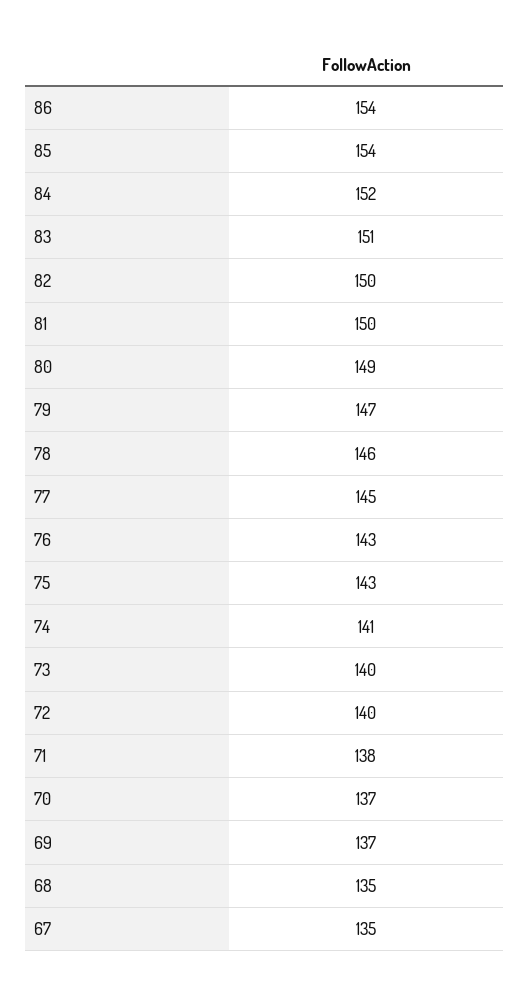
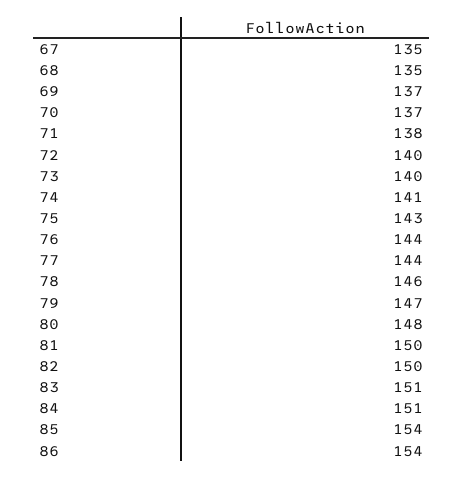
  {
    "86": 154,
    "85": 154,
-   "84": 152,
+   "84": 151,
    "83": 151,
    "82": 150,
    "81": 150,
-   "80": 149,
+   "80": 148,
    "79": 147,
    "78": 146,
-   "77": 145,
+   "77": 144,
-   "76": 143,
+   "76": 144,
    "75": 143,
    "74": 141,
    "73": 140,
    "72": 140,
    "71": 138,
    "70": 137,
    "69": 137,
    "68": 135,
    "67": 135
  }

